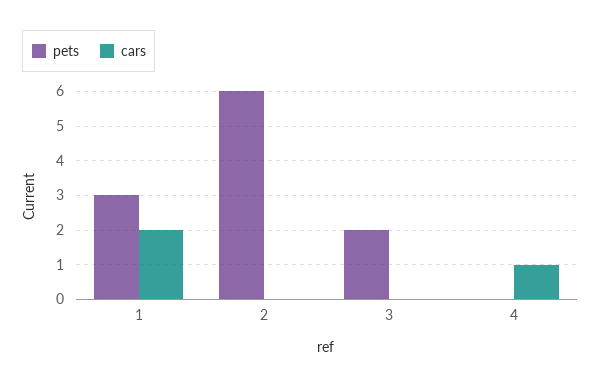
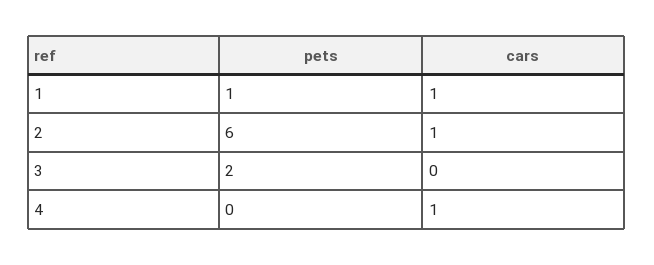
  {
    "pets": {
-     "1": 3,
+     "1": 1,
      "2": 6,
      "3": 2,
      "4": 0
    },
    "cars": {
-     "1": 2,
+     "1": 1,
-     "2": 0,
+     "2": 1,
      "3": 0,
      "4": 1
    }
  }

